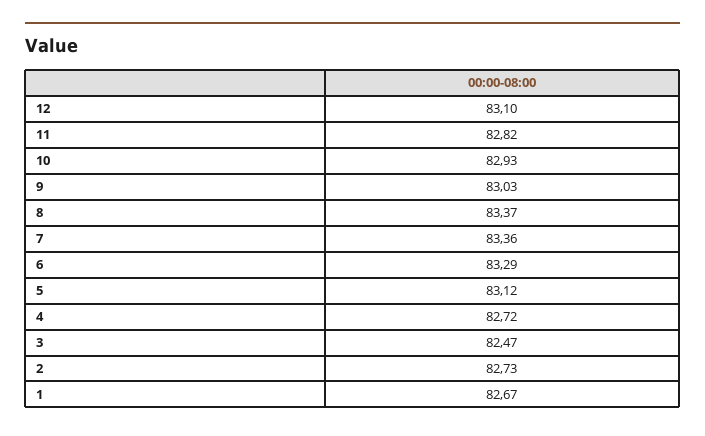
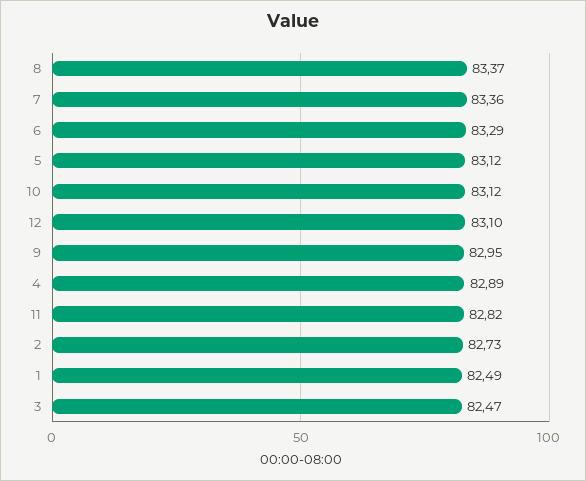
  {
    "12": 83.1,
    "11": 82.82,
-   "10": 82.93,
+   "10": 83.12,
-   "9": 83.03,
+   "9": 82.95,
    "8": 83.37,
    "7": 83.36,
    "6": 83.29,
    "5": 83.12,
-   "4": 82.72,
+   "4": 82.89,
    "3": 82.47,
    "2": 82.73,
-   "1": 82.67
+   "1": 82.49
  }

